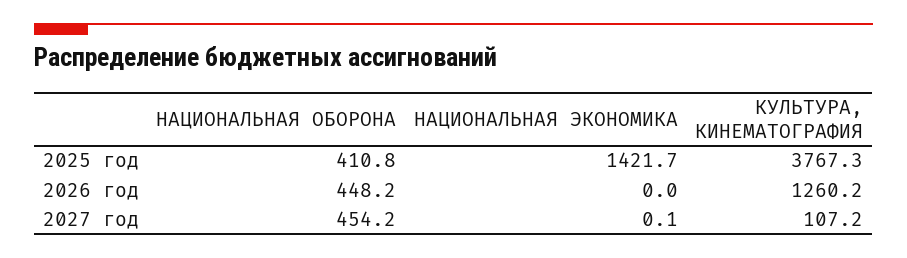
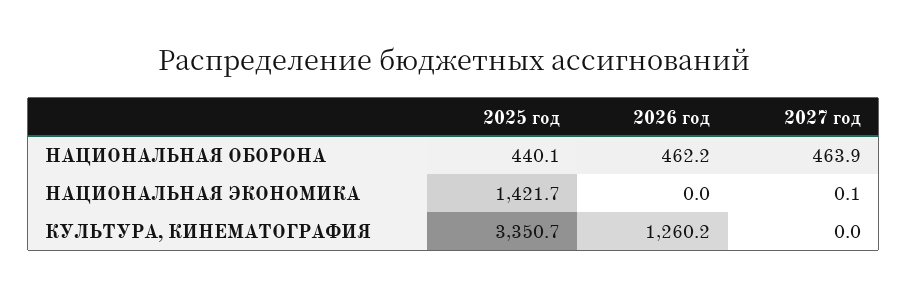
  {
    "НАЦИОНАЛЬНАЯ ОБОРОНА": {
-     "2025 год": 410.8,
+     "2025 год": 440.1,
-     "2026 год": 448.2,
+     "2026 год": 462.2,
-     "2027 год": 454.2
+     "2027 год": 463.9
    },
    "НАЦИОНАЛЬНАЯ ЭКОНОМИКА": {
      "2025 год": 1421.7,
      "2026 год": 0,
      "2027 год": 0.1
    },
    "КУЛЬТУРА, КИНЕМАТОГРАФИЯ": {
-     "2025 год": 3767.3,
+     "2025 год": 3350.7,
      "2026 год": 1260.2,
-     "2027 год": 107.2
+     "2027 год": 0
    }
  }

